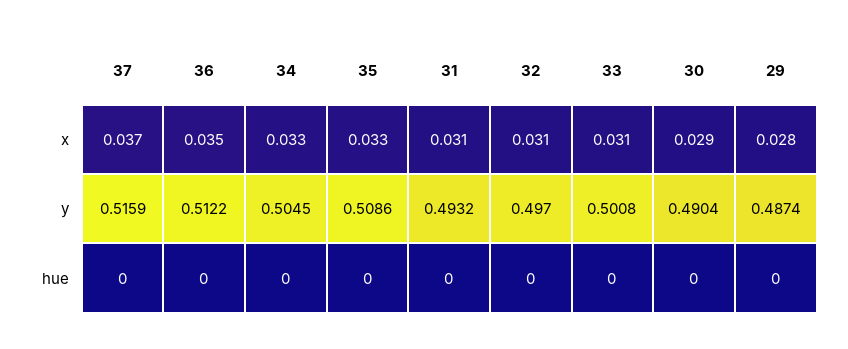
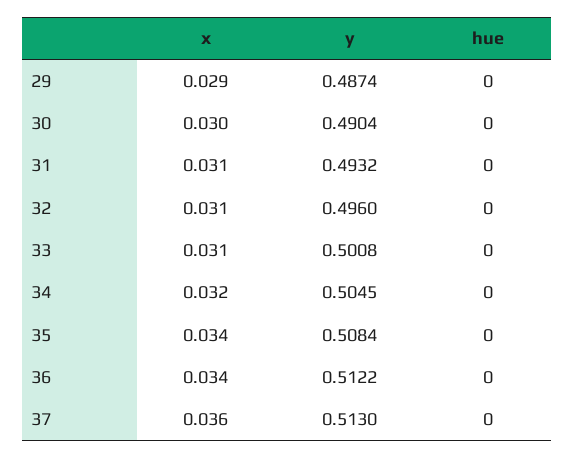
  {
    "37": {
-     "x": 0.037,
+     "x": 0.036,
-     "y": 0.5159,
+     "y": 0.513,
      "hue": 0
    },
    "36": {
-     "x": 0.035,
+     "x": 0.034,
      "y": 0.5122,
      "hue": 0
    },
    "34": {
-     "x": 0.033,
+     "x": 0.032,
      "y": 0.5045,
      "hue": 0
    },
    "35": {
-     "x": 0.033,
+     "x": 0.034,
-     "y": 0.5086,
+     "y": 0.5084,
      "hue": 0
    },
    "31": {
      "x": 0.031,
      "y": 0.4932,
      "hue": 0
    },
    "32": {
      "x": 0.031,
-     "y": 0.497,
+     "y": 0.496,
      "hue": 0
    },
    "33": {
      "x": 0.031,
      "y": 0.5008,
      "hue": 0
    },
    "30": {
-     "x": 0.029,
+     "x": 0.03,
      "y": 0.4904,
      "hue": 0
    },
    "29": {
-     "x": 0.028,
+     "x": 0.029,
      "y": 0.4874,
      "hue": 0
    }
  }

